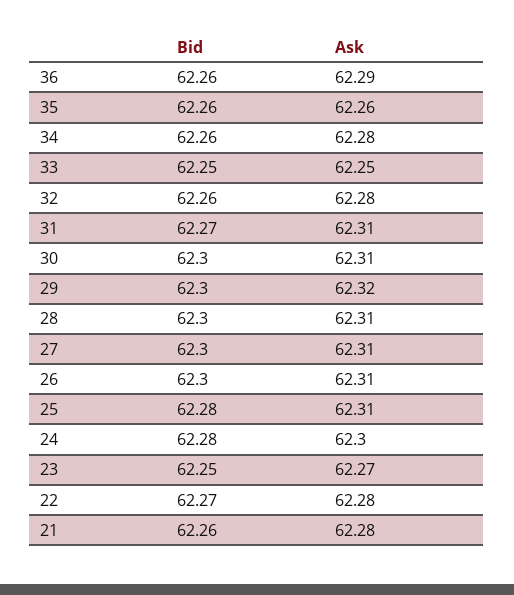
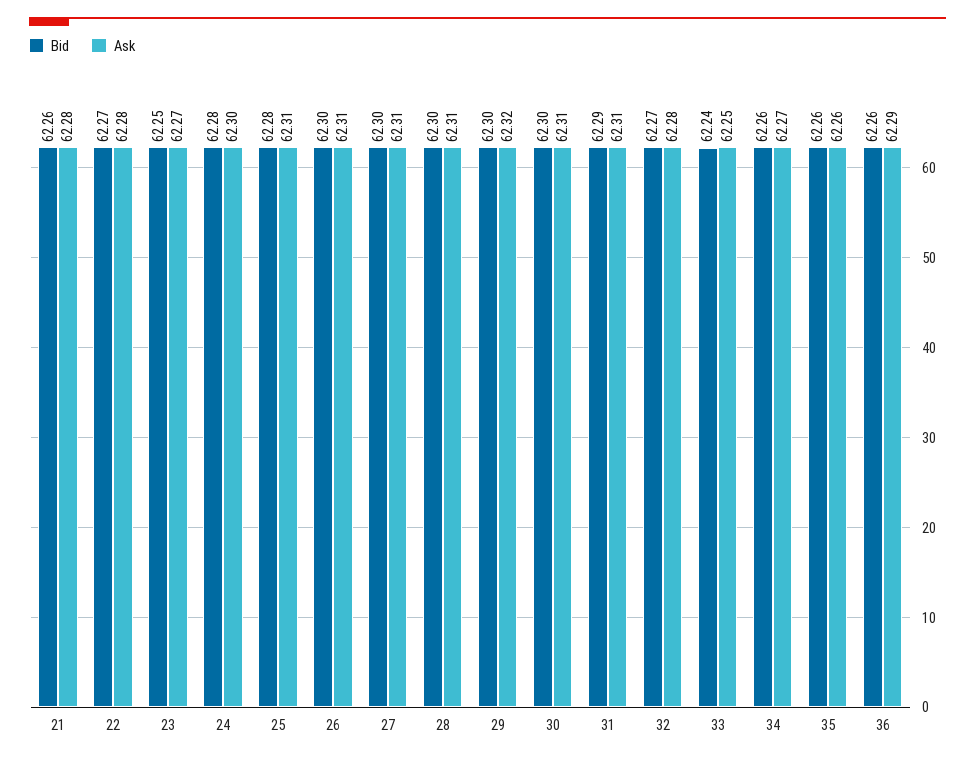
  {
    "Bid": {
      "36": 62.26,
      "35": 62.26,
      "34": 62.26,
-     "33": 62.25,
+     "33": 62.24,
-     "32": 62.26,
+     "32": 62.27,
-     "31": 62.27,
+     "31": 62.29,
      "30": 62.3,
      "29": 62.3,
      "28": 62.3,
      "27": 62.3,
      "26": 62.3,
      "25": 62.28,
      "24": 62.28,
      "23": 62.25,
      "22": 62.27,
      "21": 62.26
    },
    "Ask": {
      "36": 62.29,
      "35": 62.26,
-     "34": 62.28,
+     "34": 62.27,
      "33": 62.25,
      "32": 62.28,
      "31": 62.31,
      "30": 62.31,
      "29": 62.32,
      "28": 62.31,
      "27": 62.31,
      "26": 62.31,
      "25": 62.31,
      "24": 62.3,
      "23": 62.27,
      "22": 62.28,
      "21": 62.28
    }
  }

